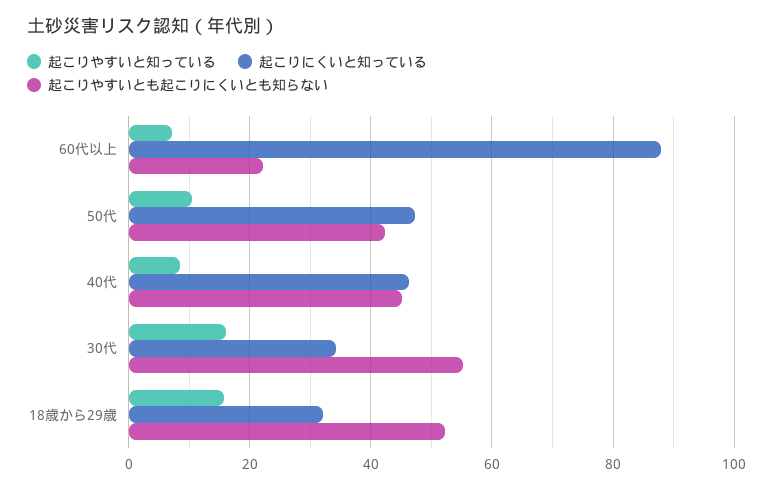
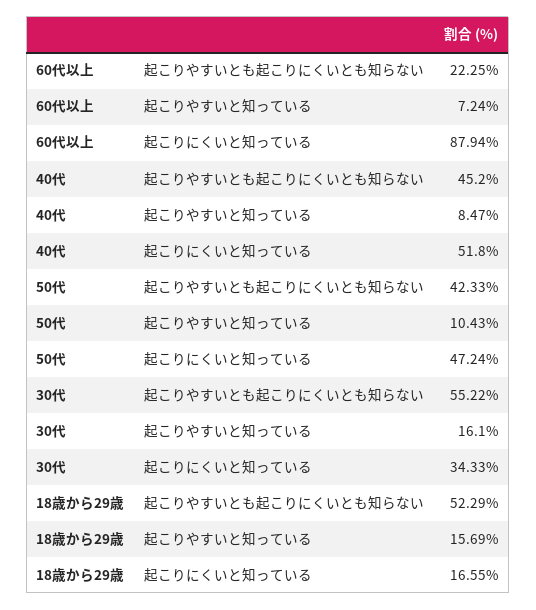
  {
    "起こりやすいと知っている": {
      "60代以上": 7.24,
      "50代": 10.43,
      "40代": 8.47,
      "30代": 16.1,
      "18歳から29歳": 15.69
    },
    "起こりにくいと知っている": {
      "60代以上": 87.94,
      "50代": 47.24,
-     "40代": 46,
+     "40代": 51.8,
      "30代": 34.33,
-     "18歳から29歳": 32
+     "18歳から29歳": 16.55
    },
    "起こりやすいとも起こりにくいとも知らない": {
      "60代以上": 22.25,
      "50代": 42.33,
      "40代": 45.2,
      "30代": 55.22,
      "18歳から29歳": 52.29
    }
  }

